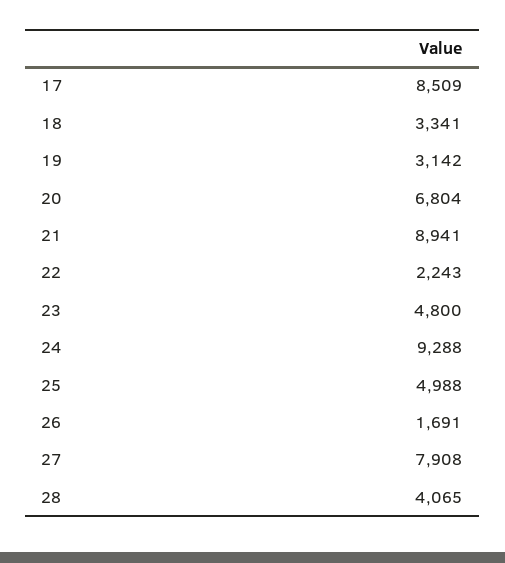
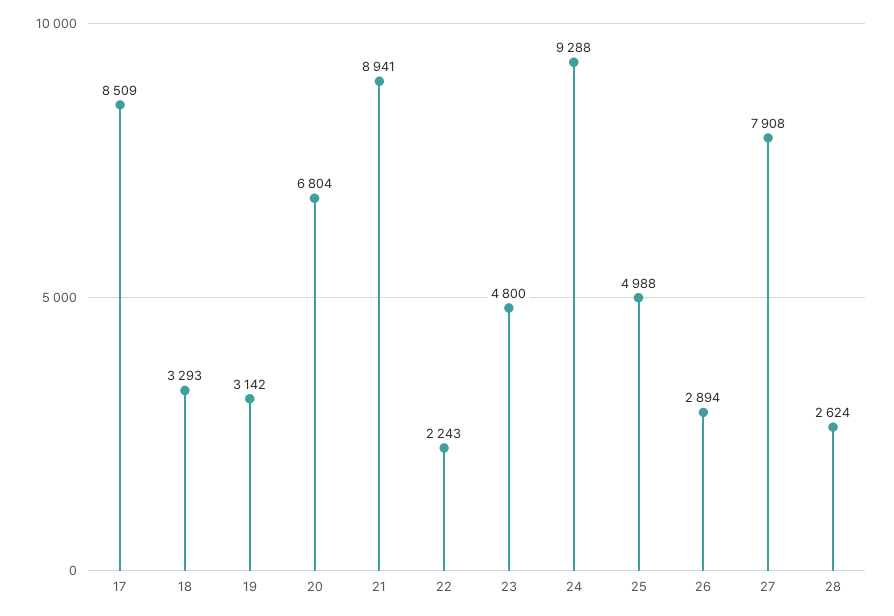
  {
    "17": 8509,
-   "18": 3341,
+   "18": 3293,
    "19": 3142,
    "20": 6804,
    "21": 8941,
    "22": 2243,
    "23": 4800,
    "24": 9288,
    "25": 4988,
-   "26": 1691,
+   "26": 2894,
    "27": 7908,
-   "28": 4065
+   "28": 2624
  }

